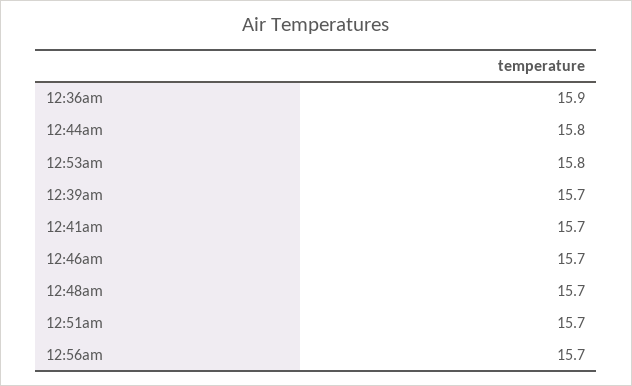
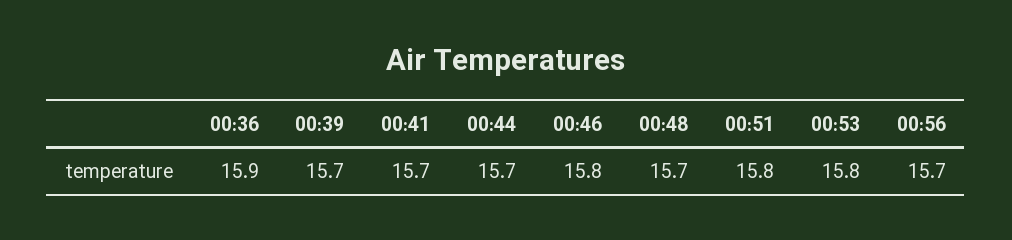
  {
    "12:36am": 15.9,
-   "12:44am": 15.8,
+   "12:44am": 15.7,
    "12:53am": 15.8,
    "12:39am": 15.7,
    "12:41am": 15.7,
-   "12:46am": 15.7,
+   "12:46am": 15.8,
    "12:48am": 15.7,
-   "12:51am": 15.7,
+   "12:51am": 15.8,
    "12:56am": 15.7
  }

